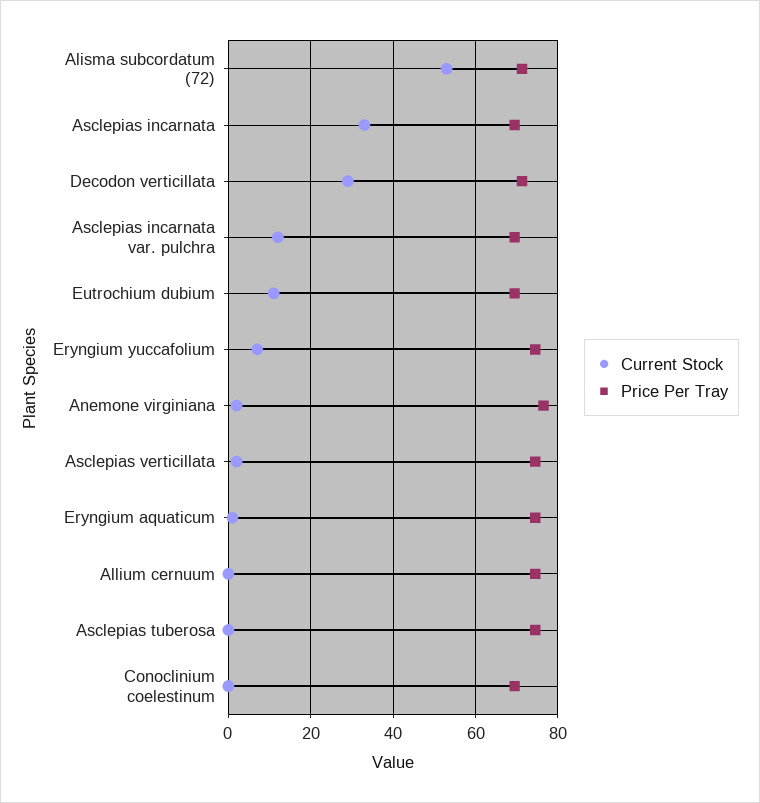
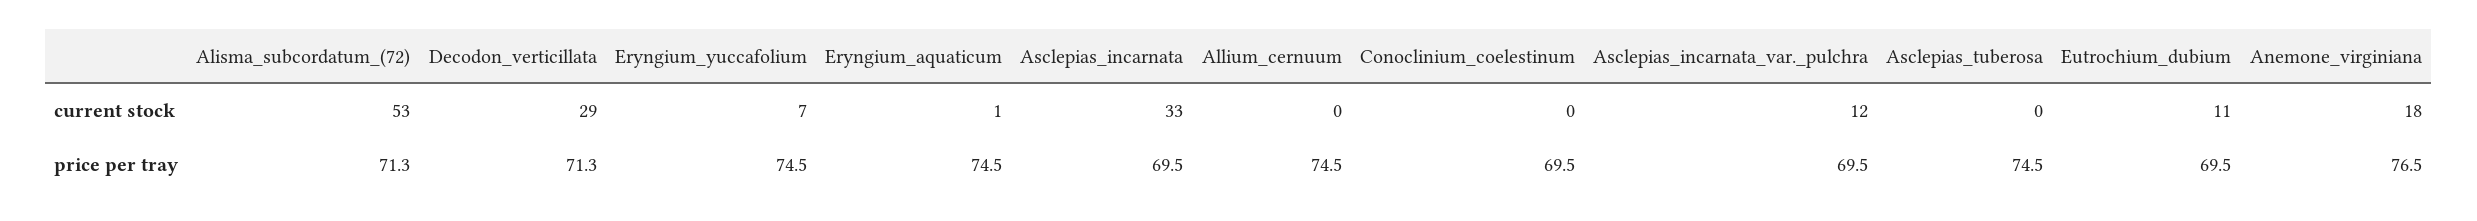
  {
    "Current Stock": {
      "Alisma subcordatum (72)": 53,
      "Asclepias incarnata": 33,
      "Decodon verticillata": 29,
      "Asclepias incarnata var. pulchra": 12,
      "Eutrochium dubium": 11,
      "Eryngium yuccafolium": 7,
-     "Anemone virginiana": 2,
+     "Anemone virginiana": 18,
-     "Asclepias verticillata": 2,
      "Eryngium aquaticum": 1,
      "Allium cernuum": 0,
      "Asclepias tuberosa": 0,
      "Conoclinium coelestinum": 0
    },
    "Price Per Tray": {
      "Alisma subcordatum (72)": 71.3,
      "Asclepias incarnata": 69.5,
      "Decodon verticillata": 71.3,
      "Asclepias incarnata var. pulchra": 69.5,
      "Eutrochium dubium": 69.5,
      "Eryngium yuccafolium": 74.5,
      "Anemone virginiana": 76.5,
-     "Asclepias verticillata": 74,
      "Eryngium aquaticum": 74.5,
      "Allium cernuum": 74.5,
      "Asclepias tuberosa": 74.5,
      "Conoclinium coelestinum": 69.5
    }
  }

